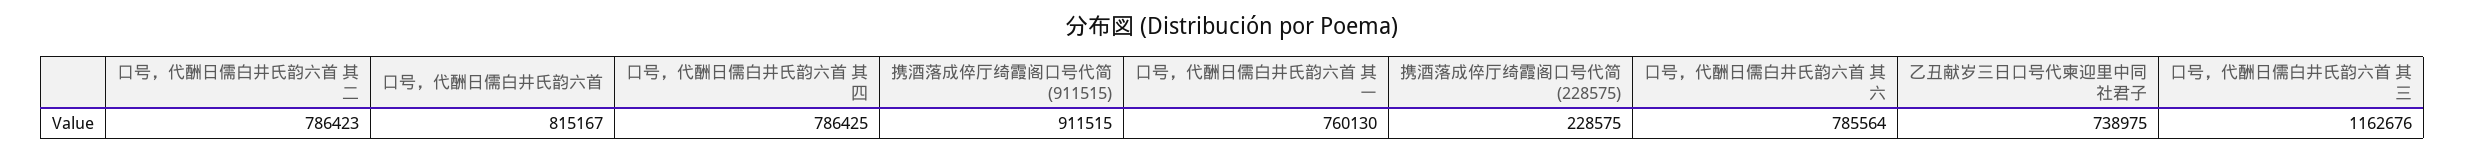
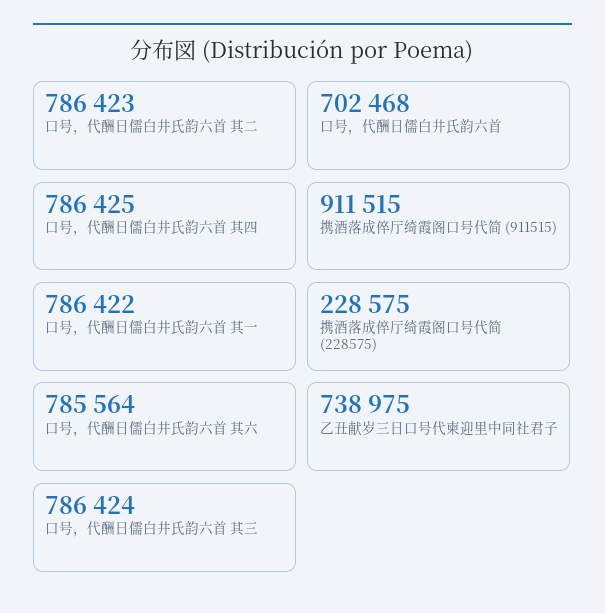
  {
    "口号，代酬日儒白井氏韵六首 其二": 786423,
-   "口号，代酬日儒白井氏韵六首": 815167,
+   "口号，代酬日儒白井氏韵六首": 702468,
    "口号，代酬日儒白井氏韵六首 其四": 786425,
    "携酒落成倅厅绮霞阁口号代简 (911515)": 911515,
-   "口号，代酬日儒白井氏韵六首 其一": 760130,
+   "口号，代酬日儒白井氏韵六首 其一": 786422,
    "携酒落成倅厅绮霞阁口号代简 (228575)": 228575,
    "口号，代酬日儒白井氏韵六首 其六": 785564,
    "乙丑献岁三日口号代柬迎里中同社君子": 738975,
-   "口号，代酬日儒白井氏韵六首 其三": 1162676
+   "口号，代酬日儒白井氏韵六首 其三": 786424
  }

